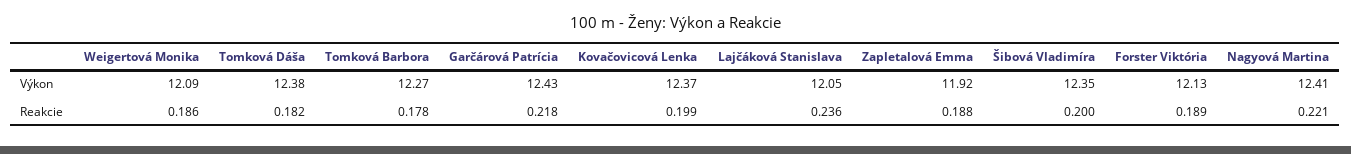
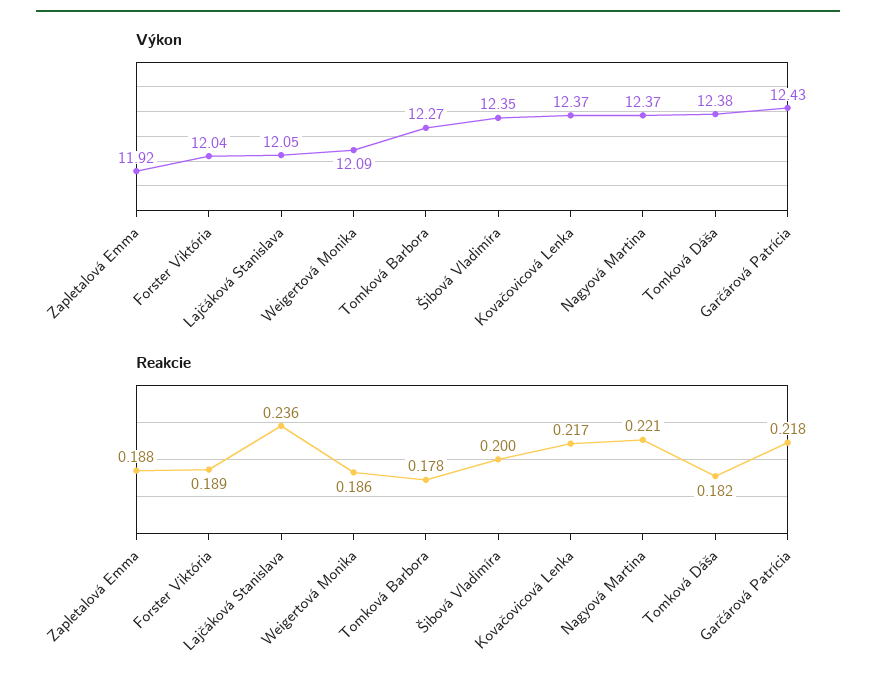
  {
    "Výkon": {
      "Weigertová Monika": 12.09,
      "Tomková Dáša": 12.38,
      "Tomková Barbora": 12.27,
      "Garčárová Patrícia": 12.43,
      "Kovačovicová Lenka": 12.37,
      "Lajčáková Stanislava": 12.05,
      "Zapletalová Emma": 11.92,
      "Šibová Vladimíra": 12.35,
-     "Forster Viktória": 12.13,
+     "Forster Viktória": 12.04,
-     "Nagyová Martina": 12.41
+     "Nagyová Martina": 12.37
    },
    "Reakcie": {
      "Weigertová Monika": 0.186,
      "Tomková Dáša": 0.182,
      "Tomková Barbora": 0.178,
      "Garčárová Patrícia": 0.218,
-     "Kovačovicová Lenka": 0.199,
+     "Kovačovicová Lenka": 0.217,
      "Lajčáková Stanislava": 0.236,
      "Zapletalová Emma": 0.188,
      "Šibová Vladimíra": 0.2,
      "Forster Viktória": 0.189,
      "Nagyová Martina": 0.221
    }
  }

